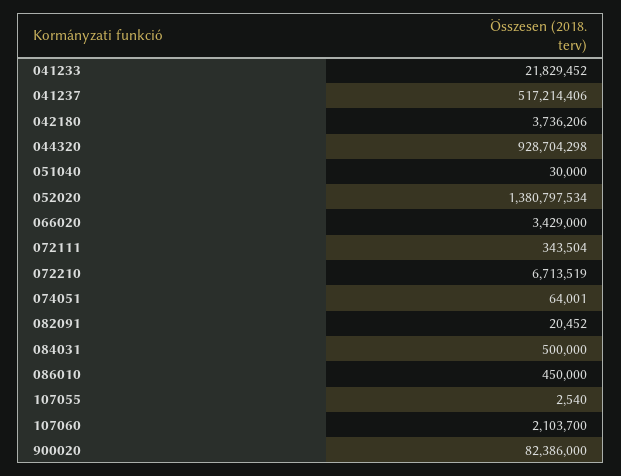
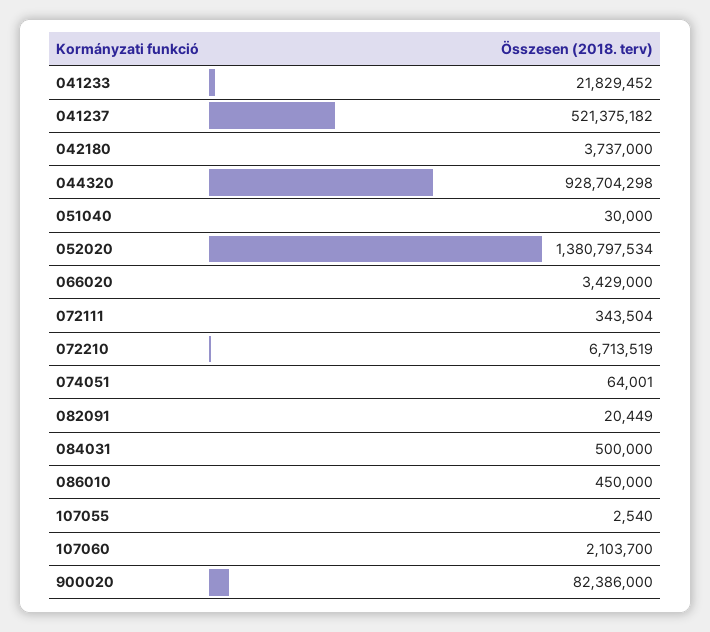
  {
    "041233": 21829452,
-   "041237": 517214406,
+   "041237": 521375182,
-   "042180": 3736206,
+   "042180": 3737000,
    "044320": 928704298,
    "051040": 30000,
    "052020": 1380797534,
    "066020": 3429000,
    "072111": 343504,
    "072210": 6713519,
    "074051": 64001,
-   "082091": 20452,
+   "082091": 20449,
    "084031": 500000,
    "086010": 450000,
    "107055": 2540,
    "107060": 2103700,
    "900020": 82386000
  }

